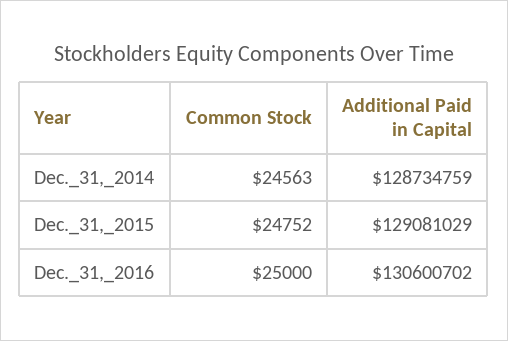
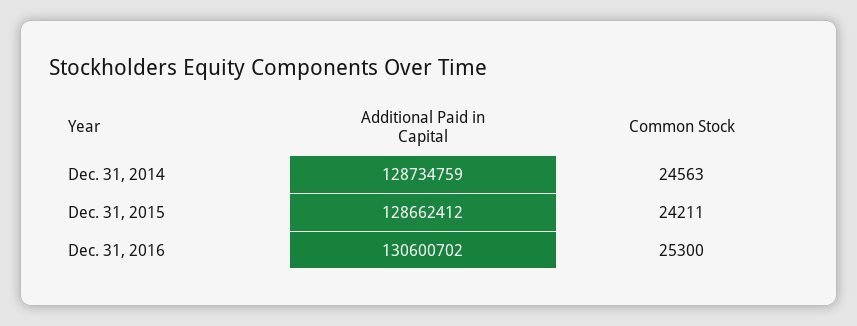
  {
    "Common Stock": {
      "Dec._31,_2014": 24563,
-     "Dec._31,_2015": 24752,
+     "Dec._31,_2015": 24211,
-     "Dec._31,_2016": 25000
+     "Dec._31,_2016": 25300
    },
    "Additional Paid in Capital": {
      "Dec._31,_2014": 128734759,
-     "Dec._31,_2015": 129081029,
+     "Dec._31,_2015": 128662412,
      "Dec._31,_2016": 130600702
    }
  }

